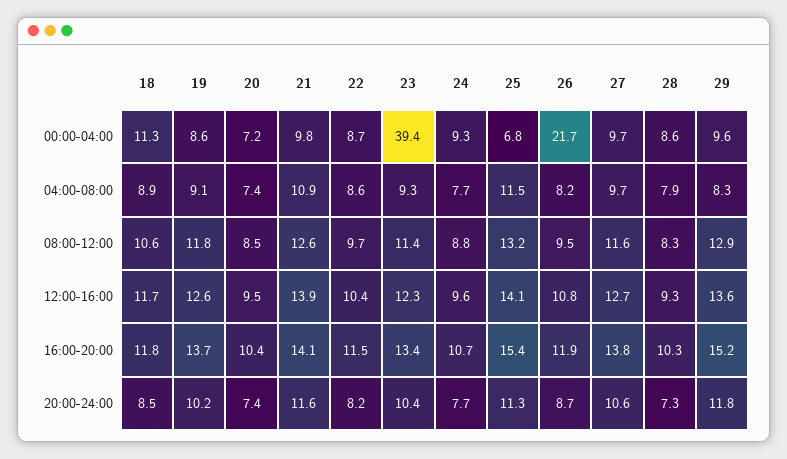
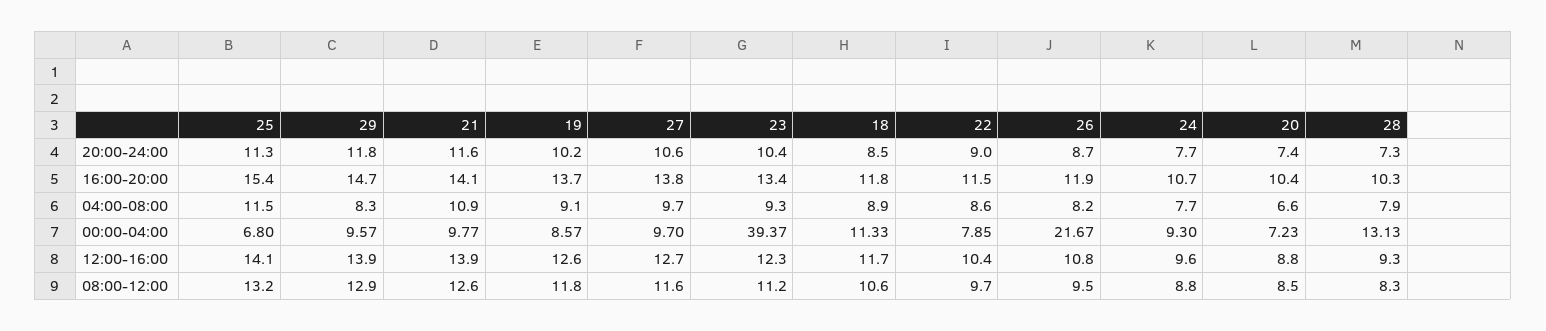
  {
    "18": {
      "00:00-04:00": 11.33,
      "04:00-08:00": 8.9,
      "08:00-12:00": 10.6,
      "12:00-16:00": 11.7,
      "16:00-20:00": 11.8,
      "20:00-24:00": 8.5
    },
    "19": {
      "00:00-04:00": 8.57,
      "04:00-08:00": 9.1,
      "08:00-12:00": 11.8,
      "12:00-16:00": 12.6,
      "16:00-20:00": 13.7,
      "20:00-24:00": 10.2
    },
    "20": {
      "00:00-04:00": 7.23,
-     "04:00-08:00": 7.4,
+     "04:00-08:00": 6.6,
      "08:00-12:00": 8.5,
-     "12:00-16:00": 9.5,
+     "12:00-16:00": 8.8,
      "16:00-20:00": 10.4,
      "20:00-24:00": 7.4
    },
    "21": {
      "00:00-04:00": 9.77,
      "04:00-08:00": 10.9,
      "08:00-12:00": 12.6,
      "12:00-16:00": 13.9,
      "16:00-20:00": 14.1,
      "20:00-24:00": 11.6
    },
    "22": {
-     "00:00-04:00": 8.7,
+     "00:00-04:00": 7.85,
      "04:00-08:00": 8.6,
      "08:00-12:00": 9.7,
      "12:00-16:00": 10.4,
      "16:00-20:00": 11.5,
-     "20:00-24:00": 8.2
+     "20:00-24:00": 9
    },
    "23": {
      "00:00-04:00": 39.37,
      "04:00-08:00": 9.3,
-     "08:00-12:00": 11.4,
+     "08:00-12:00": 11.2,
      "12:00-16:00": 12.3,
      "16:00-20:00": 13.4,
      "20:00-24:00": 10.4
    },
    "24": {
      "00:00-04:00": 9.3,
      "04:00-08:00": 7.7,
      "08:00-12:00": 8.8,
      "12:00-16:00": 9.6,
      "16:00-20:00": 10.7,
      "20:00-24:00": 7.7
    },
    "25": {
      "00:00-04:00": 6.8,
      "04:00-08:00": 11.5,
      "08:00-12:00": 13.2,
      "12:00-16:00": 14.1,
      "16:00-20:00": 15.4,
      "20:00-24:00": 11.3
    },
    "26": {
      "00:00-04:00": 21.67,
      "04:00-08:00": 8.2,
      "08:00-12:00": 9.5,
      "12:00-16:00": 10.8,
      "16:00-20:00": 11.9,
      "20:00-24:00": 8.7
    },
    "27": {
      "00:00-04:00": 9.7,
      "04:00-08:00": 9.7,
      "08:00-12:00": 11.6,
      "12:00-16:00": 12.7,
      "16:00-20:00": 13.8,
      "20:00-24:00": 10.6
    },
    "28": {
-     "00:00-04:00": 8.6,
+     "00:00-04:00": 13.13,
      "04:00-08:00": 7.9,
      "08:00-12:00": 8.3,
      "12:00-16:00": 9.3,
      "16:00-20:00": 10.3,
      "20:00-24:00": 7.3
    },
    "29": {
      "00:00-04:00": 9.57,
      "04:00-08:00": 8.3,
      "08:00-12:00": 12.9,
-     "12:00-16:00": 13.6,
+     "12:00-16:00": 13.9,
-     "16:00-20:00": 15.2,
+     "16:00-20:00": 14.7,
      "20:00-24:00": 11.8
    }
  }

